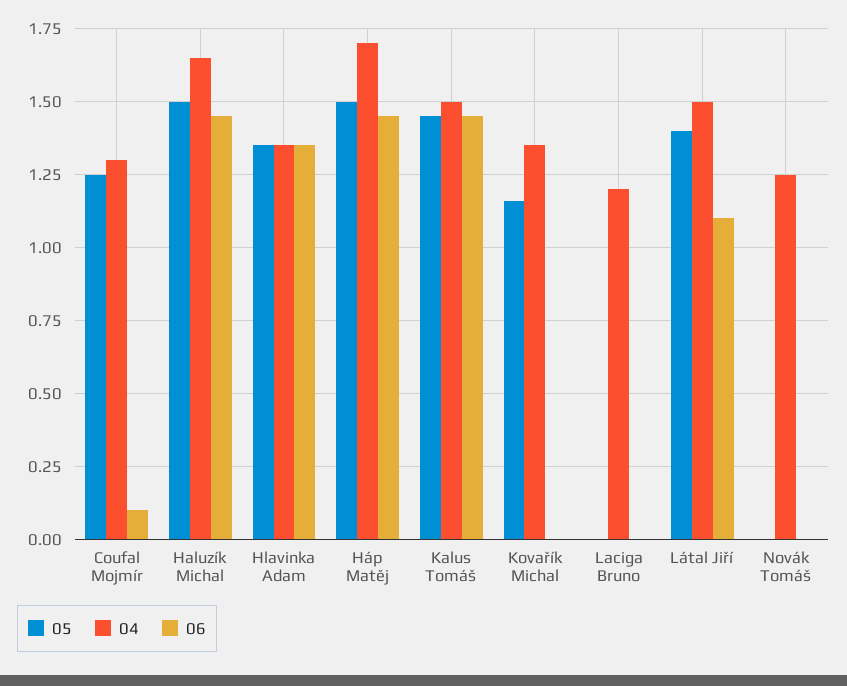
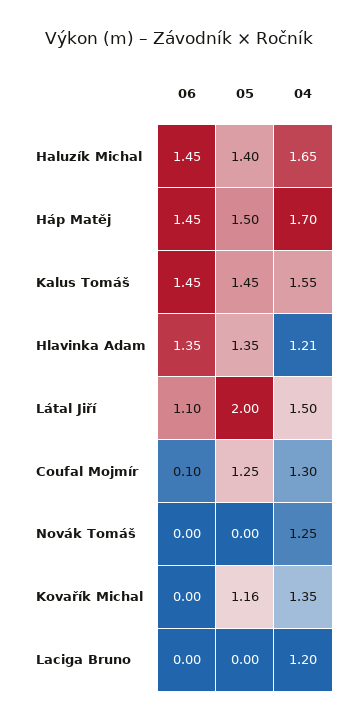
  {
    "05": {
      "Coufal Mojmír": 1.25,
-     "Haluzík Michal": 1.5,
+     "Haluzík Michal": 1.4,
      "Hlavinka Adam": 1.35,
      "Háp Matěj": 1.5,
      "Kalus Tomáš": 1.45,
      "Kovařík Michal": 1.16,
      "Laciga Bruno": 0,
-     "Látal Jiří": 1.4,
+     "Látal Jiří": 2,
      "Novák Tomáš": 0
    },
    "04": {
      "Coufal Mojmír": 1.3,
      "Haluzík Michal": 1.65,
-     "Hlavinka Adam": 1.35,
+     "Hlavinka Adam": 1.21,
      "Háp Matěj": 1.7,
-     "Kalus Tomáš": 1.5,
+     "Kalus Tomáš": 1.55,
      "Kovařík Michal": 1.35,
      "Laciga Bruno": 1.2,
      "Látal Jiří": 1.5,
      "Novák Tomáš": 1.25
    },
    "06": {
      "Coufal Mojmír": 0.1,
      "Haluzík Michal": 1.45,
      "Hlavinka Adam": 1.35,
      "Háp Matěj": 1.45,
      "Kalus Tomáš": 1.45,
      "Kovařík Michal": 0,
      "Laciga Bruno": 0,
      "Látal Jiří": 1.1,
      "Novák Tomáš": 0
    }
  }

